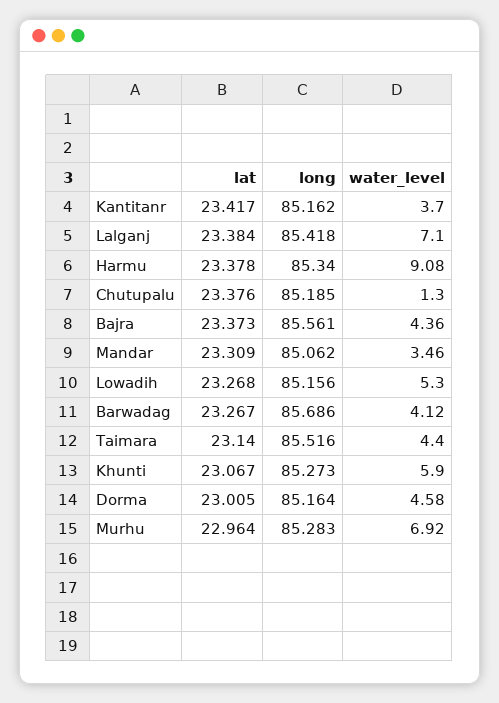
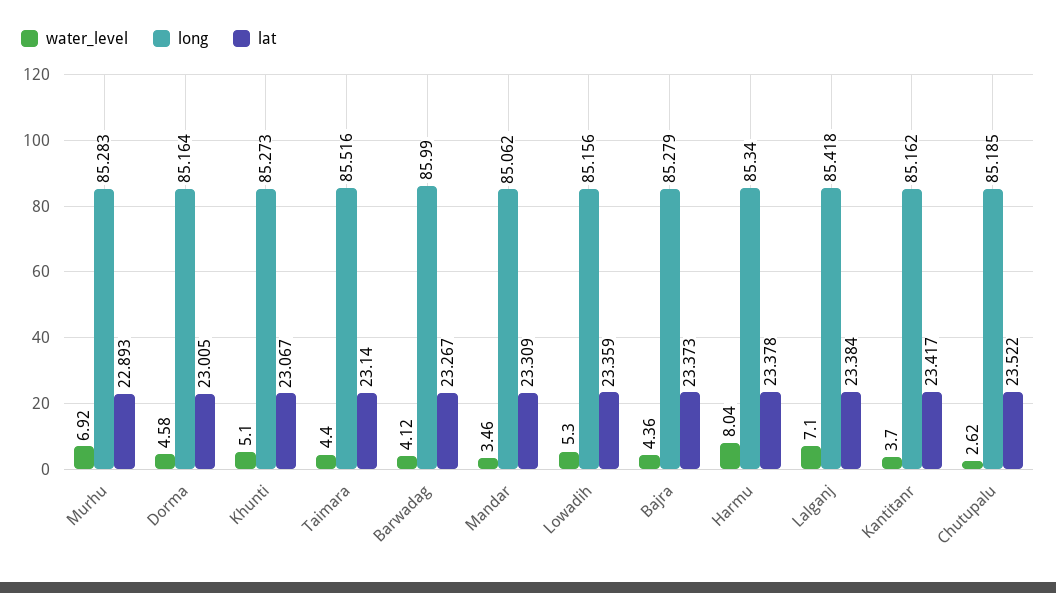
  {
    "lat": {
      "Kantitanr": 23.417,
      "Lalganj": 23.384,
      "Harmu": 23.378,
-     "Chutupalu": 23.376,
+     "Chutupalu": 23.522,
      "Bajra": 23.373,
      "Mandar": 23.309,
-     "Lowadih": 23.268,
+     "Lowadih": 23.359,
      "Barwadag": 23.267,
      "Taimara": 23.14,
      "Khunti": 23.067,
      "Dorma": 23.005,
-     "Murhu": 22.964
+     "Murhu": 22.893
    },
    "long": {
      "Kantitanr": 85.162,
      "Lalganj": 85.418,
      "Harmu": 85.34,
      "Chutupalu": 85.185,
-     "Bajra": 85.561,
+     "Bajra": 85.279,
      "Mandar": 85.062,
      "Lowadih": 85.156,
-     "Barwadag": 85.686,
+     "Barwadag": 85.99,
      "Taimara": 85.516,
      "Khunti": 85.273,
      "Dorma": 85.164,
      "Murhu": 85.283
    },
    "water_level": {
      "Kantitanr": 3.7,
      "Lalganj": 7.1,
-     "Harmu": 9.08,
+     "Harmu": 8.04,
-     "Chutupalu": 1.3,
+     "Chutupalu": 2.62,
      "Bajra": 4.36,
      "Mandar": 3.46,
      "Lowadih": 5.3,
      "Barwadag": 4.12,
      "Taimara": 4.4,
-     "Khunti": 5.9,
+     "Khunti": 5.1,
      "Dorma": 4.58,
      "Murhu": 6.92
    }
  }

